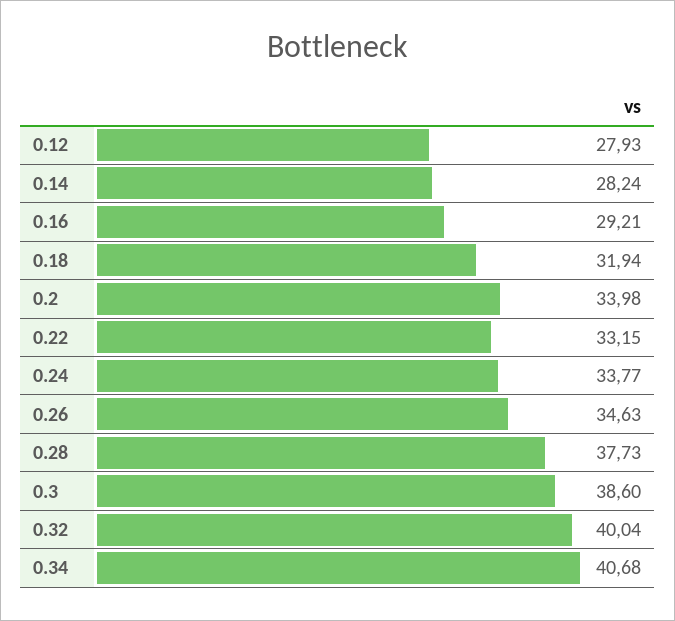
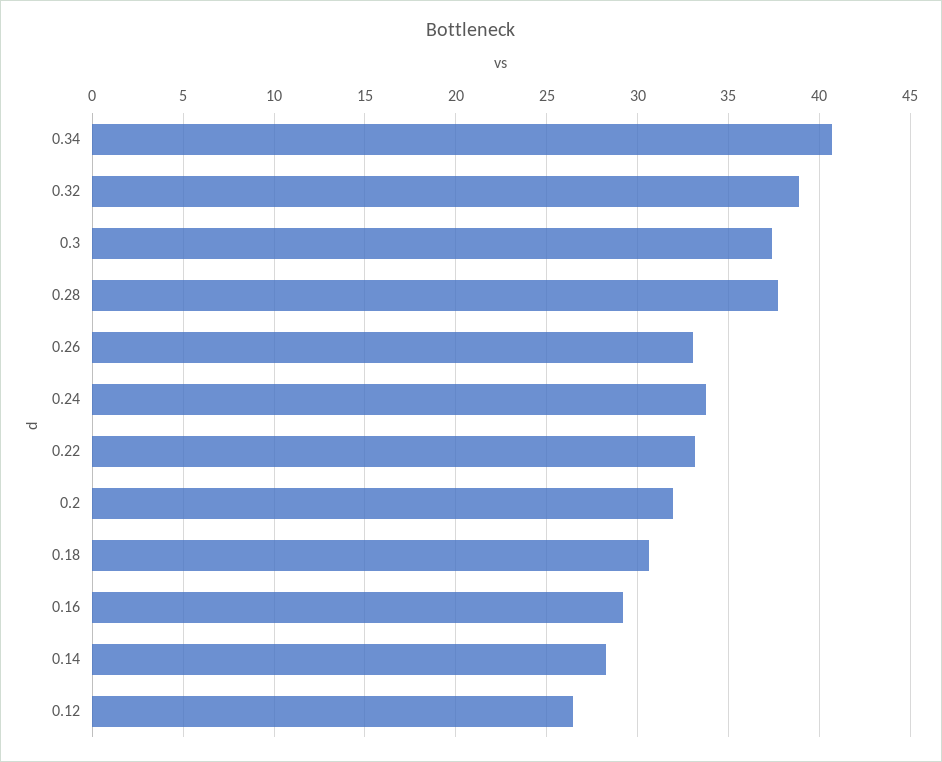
  {
-   "0.12": 27.93,
+   "0.12": 26.5,
    "0.14": 28.24,
    "0.16": 29.21,
-   "0.18": 31.94,
+   "0.18": 30.5,
-   "0.2": 33.98,
+   "0.2": 32,
    "0.22": 33.15,
    "0.24": 33.77,
-   "0.26": 34.63,
+   "0.26": 33,
    "0.28": 37.73,
-   "0.3": 38.6,
+   "0.3": 37.5,
-   "0.32": 40.04,
+   "0.32": 39,
    "0.34": 40.68
  }

